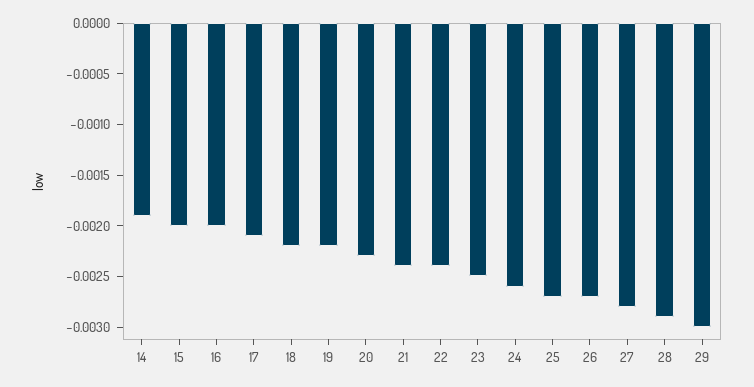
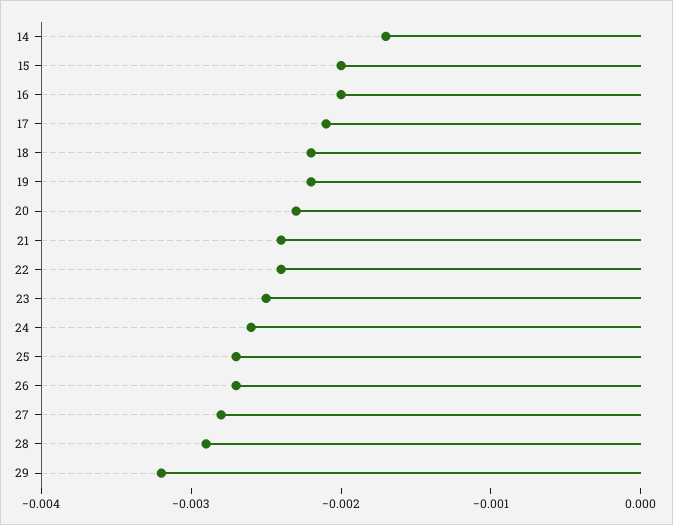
  {
-   "14": -0.0019,
+   "14": -0.0017,
    "15": -0.002,
    "16": -0.002,
    "17": -0.0021,
    "18": -0.0022,
    "19": -0.0022,
    "20": -0.0023,
    "21": -0.0024,
    "22": -0.0024,
    "23": -0.0025,
    "24": -0.0026,
    "25": -0.0027,
    "26": -0.0027,
    "27": -0.0028,
    "28": -0.0029,
-   "29": -0.003
+   "29": -0.0032
  }

